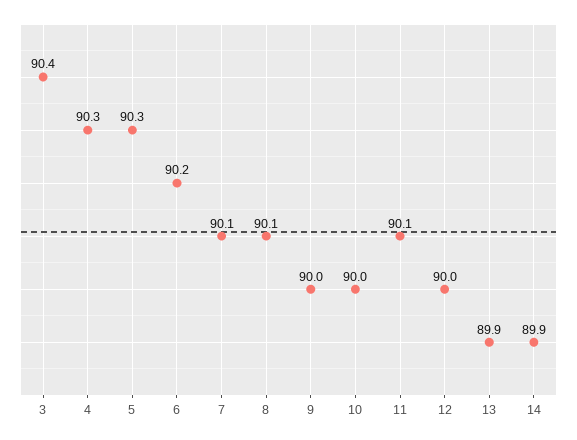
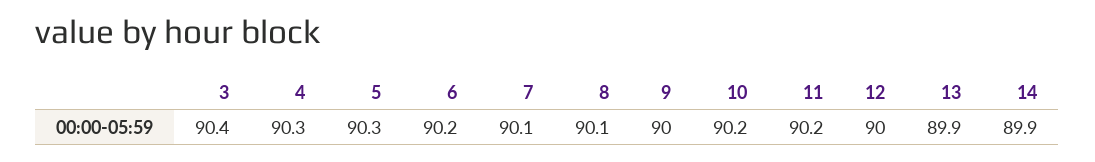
  {
    "3": 90.4,
    "4": 90.3,
    "5": 90.3,
    "6": 90.2,
    "7": 90.1,
    "8": 90.1,
    "9": 90,
-   "10": 90,
+   "10": 90.2,
-   "11": 90.1,
+   "11": 90.2,
    "12": 90,
    "13": 89.9,
    "14": 89.9
  }

